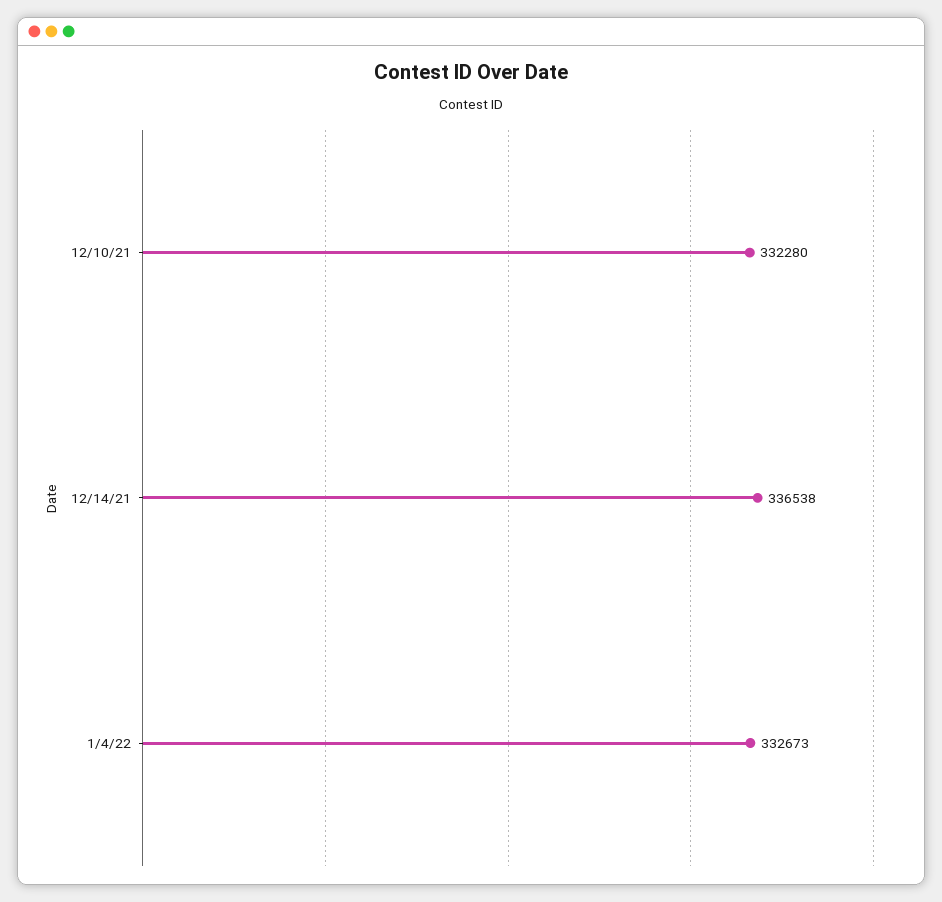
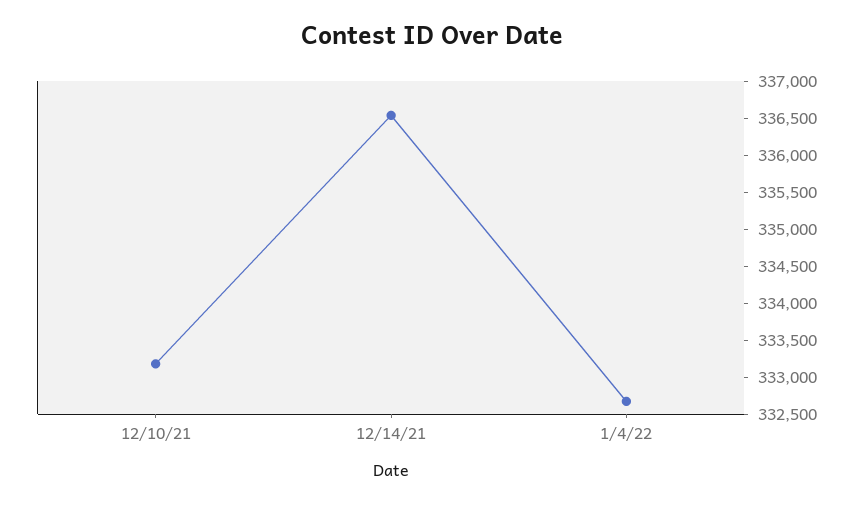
  {
-   "12/10/21": 332280,
+   "12/10/21": 333250,
    "12/14/21": 336538,
    "1/4/22": 332673
  }

